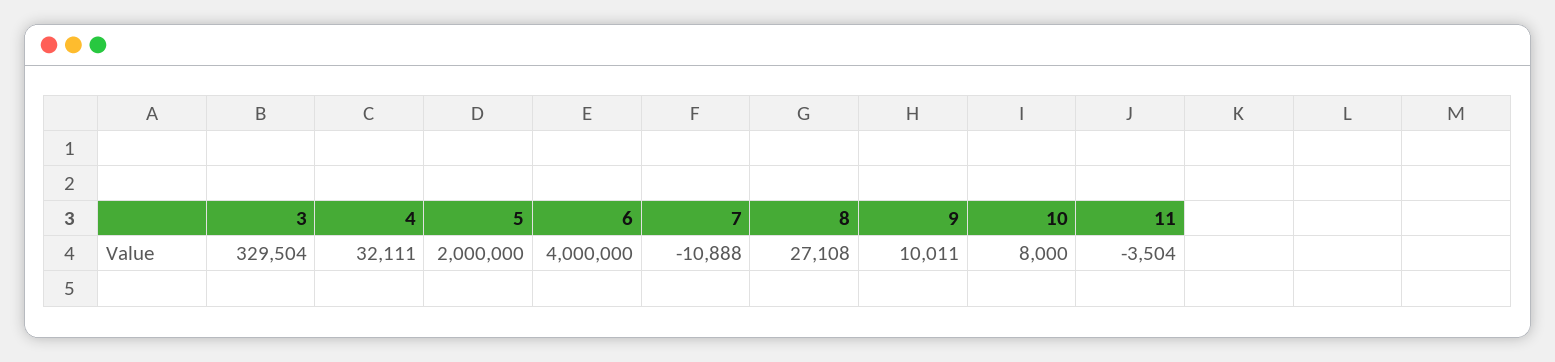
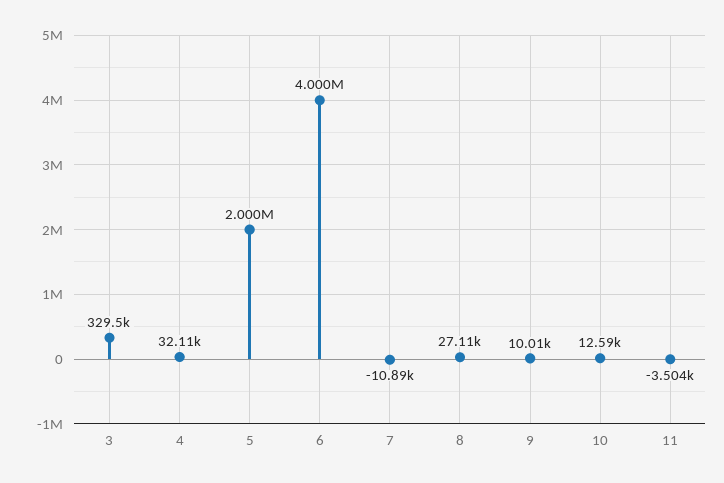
  {
    "3": 329504,
    "4": 32111,
    "5": 2000000,
    "6": 4000000,
    "7": -10888,
    "8": 27108,
    "9": 10011,
-   "10": 8000,
+   "10": 12590,
    "11": -3504
  }

